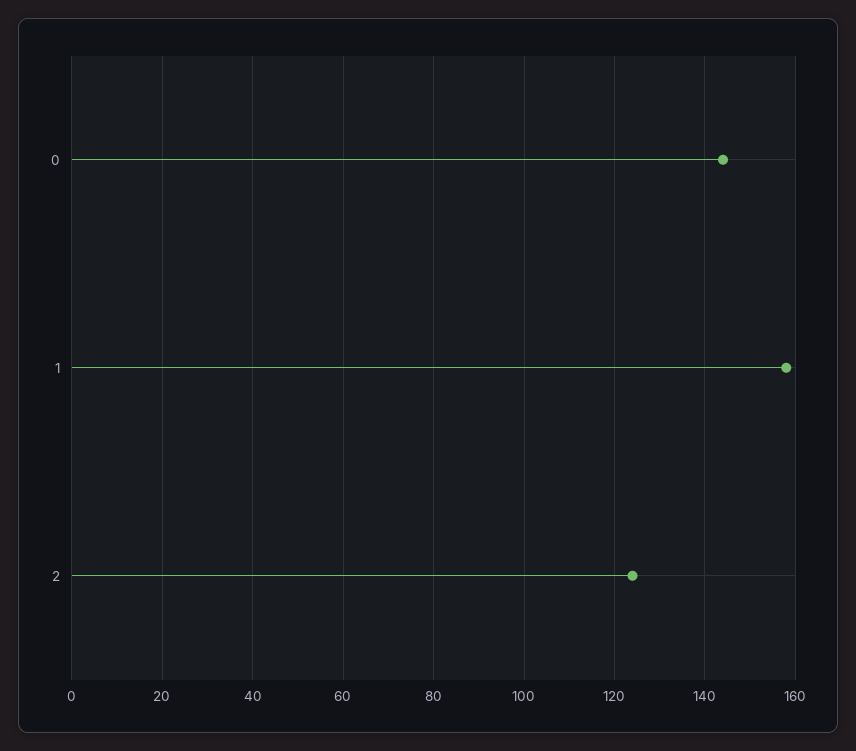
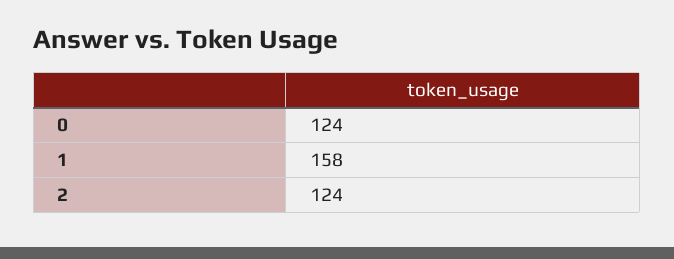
  {
-   "0": 145,
+   "0": 124,
    "1": 158,
    "2": 124
  }

